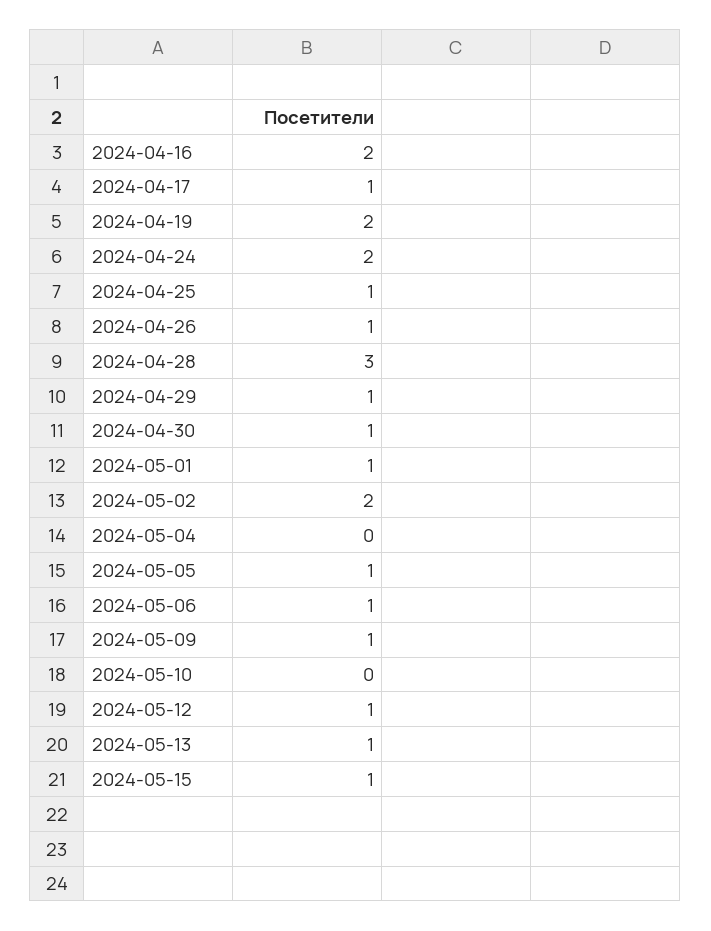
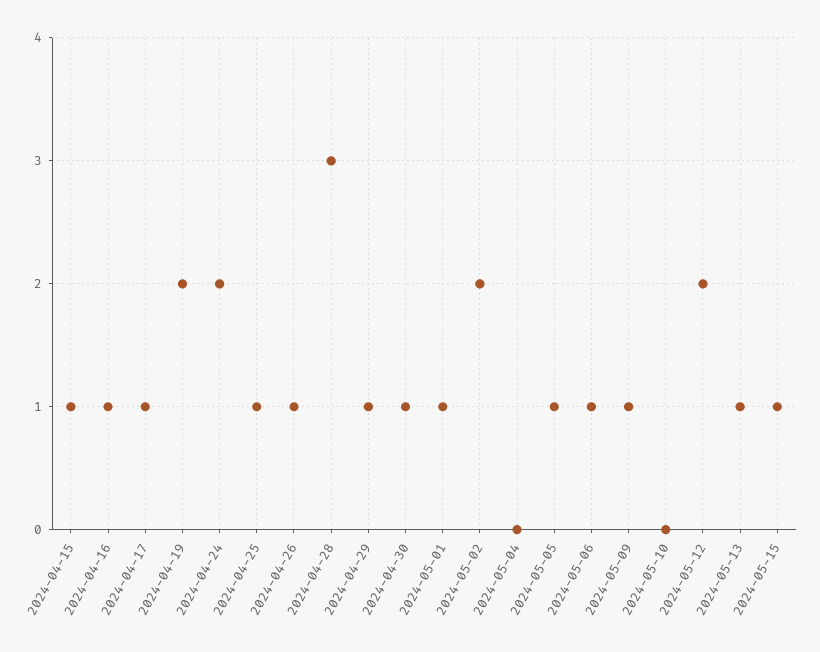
  {
-   "2024-04-16": 2,
+   "2024-04-16": 1,
    "2024-04-17": 1,
    "2024-04-19": 2,
    "2024-04-24": 2,
    "2024-04-25": 1,
    "2024-04-26": 1,
    "2024-04-28": 3,
    "2024-04-29": 1,
    "2024-04-30": 1,
    "2024-05-01": 1,
    "2024-05-02": 2,
    "2024-05-04": 0,
    "2024-05-05": 1,
    "2024-05-06": 1,
    "2024-05-09": 1,
    "2024-05-10": 0,
-   "2024-05-12": 1,
+   "2024-05-12": 2,
    "2024-05-13": 1,
-   "2024-05-15": 1
+   "2024-05-15": 1,
+   "2024-04-15": 1
  }

